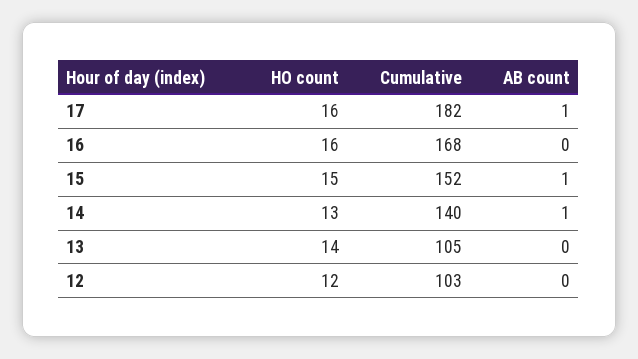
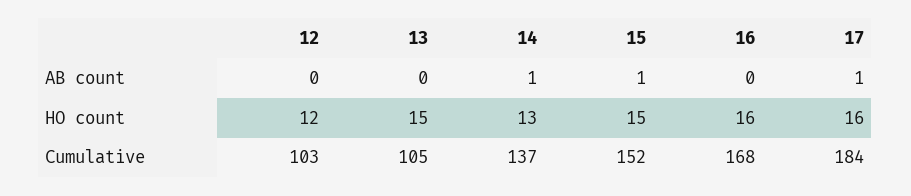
  {
    "HO count": {
      "17": 16,
      "16": 16,
      "15": 15,
      "14": 13,
-     "13": 14,
+     "13": 15,
      "12": 12
    },
    "Cumulative": {
-     "17": 182,
+     "17": 184,
      "16": 168,
      "15": 152,
-     "14": 140,
+     "14": 137,
      "13": 105,
      "12": 103
    },
    "AB count": {
      "17": 1,
      "16": 0,
      "15": 1,
      "14": 1,
      "13": 0,
      "12": 0
    }
  }

